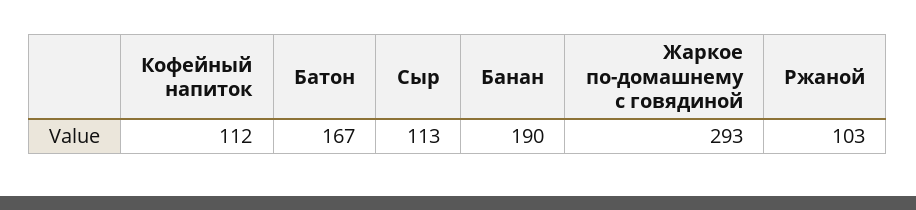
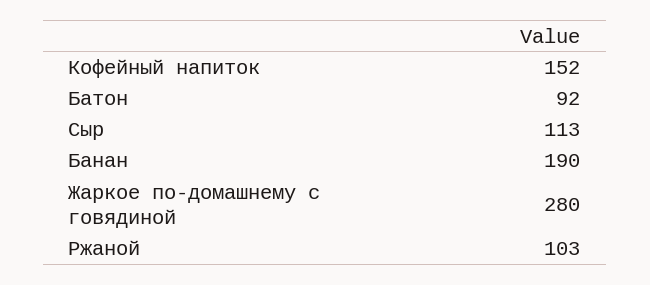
  {
-   "Кофейный напиток": 112,
+   "Кофейный напиток": 152,
-   "Батон": 167,
+   "Батон": 92,
    "Сыр": 113,
    "Банан": 190,
-   "Жаркое по-домашнему с говядиной": 293,
+   "Жаркое по-домашнему с говядиной": 280,
    "Ржаной": 103
  }

